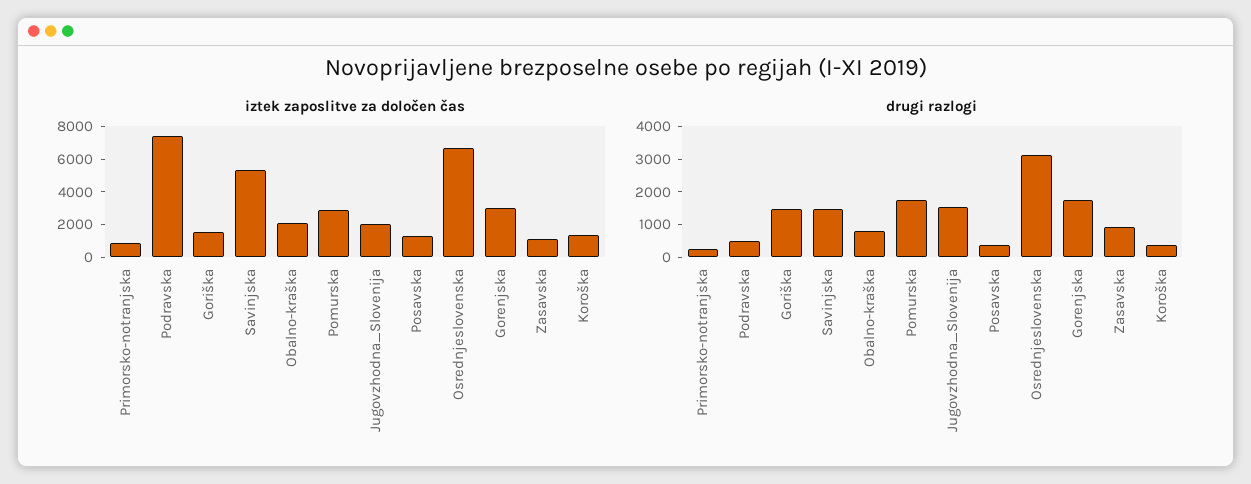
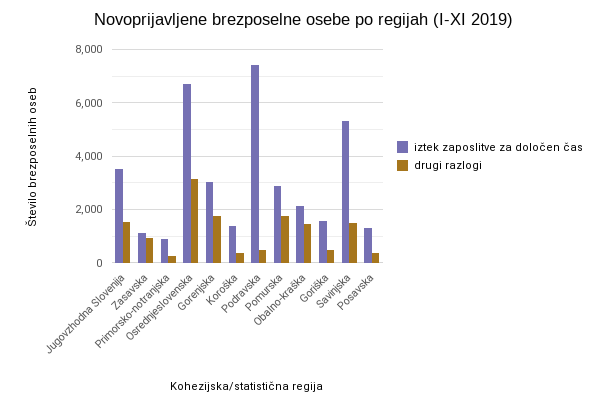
  {
    "iztek zaposlitve za določen čas": {
      "Primorsko-notranjska": 1000,
      "Podravska": 7500,
      "Goriška": 1500,
      "Savinjska": 5250,
      "Obalno-kraška": 2000,
      "Pomurska": 2750,
-     "Jugovzhodna_Slovenija": 2000,
+     "Jugovzhodna_Slovenija": 3500,
      "Posavska": 1250,
      "Osrednjeslovenska": 6750,
      "Gorenjska": 3000,
      "Zasavska": 1250,
      "Koroška": 1500
    },
    "drugi razlogi": {
      "Primorsko-notranjska": 250,
      "Podravska": 500,
-     "Goriška": 1500,
+     "Goriška": 500,
      "Savinjska": 1500,
-     "Obalno-kraška": 750,
+     "Obalno-kraška": 1500,
      "Pomurska": 1750,
      "Jugovzhodna_Slovenija": 1500,
      "Posavska": 500,
      "Osrednjeslovenska": 3250,
      "Gorenjska": 1750,
      "Zasavska": 1000,
      "Koroška": 250
    }
  }

